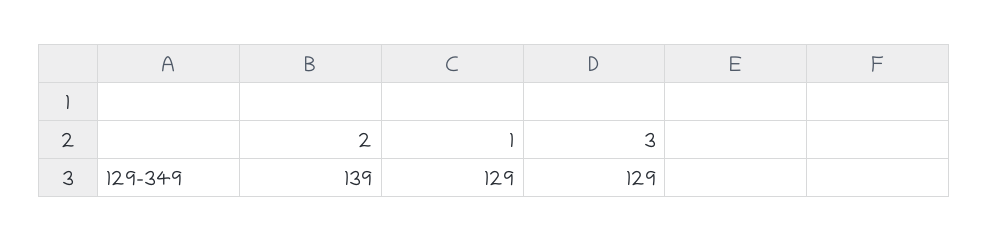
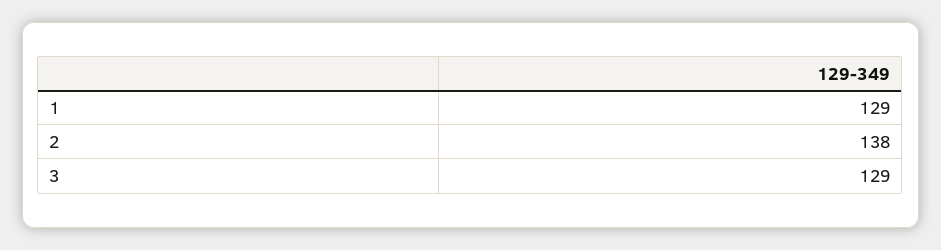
  {
-   "2": 139,
+   "2": 138,
    "1": 129,
    "3": 129
  }

